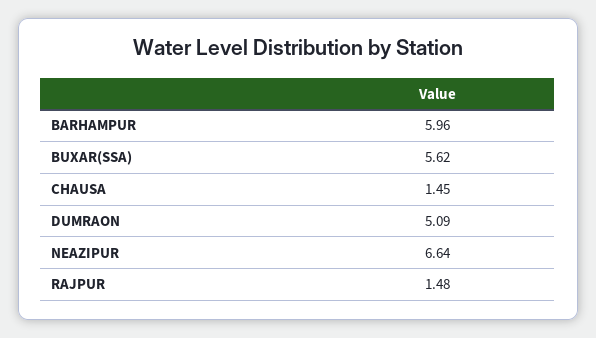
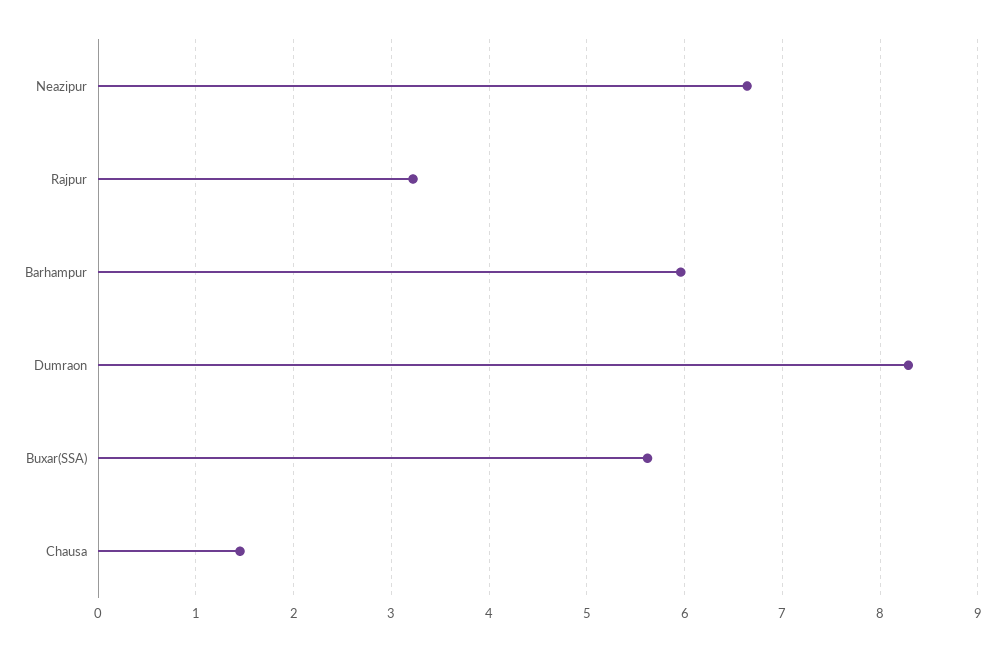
  {
    "BARHAMPUR": 5.96,
    "BUXAR(SSA)": 5.62,
    "CHAUSA": 1.45,
-   "DUMRAON": 5.09,
+   "DUMRAON": 8.3,
    "NEAZIPUR": 6.64,
-   "RAJPUR": 1.48
+   "RAJPUR": 3.2
  }

